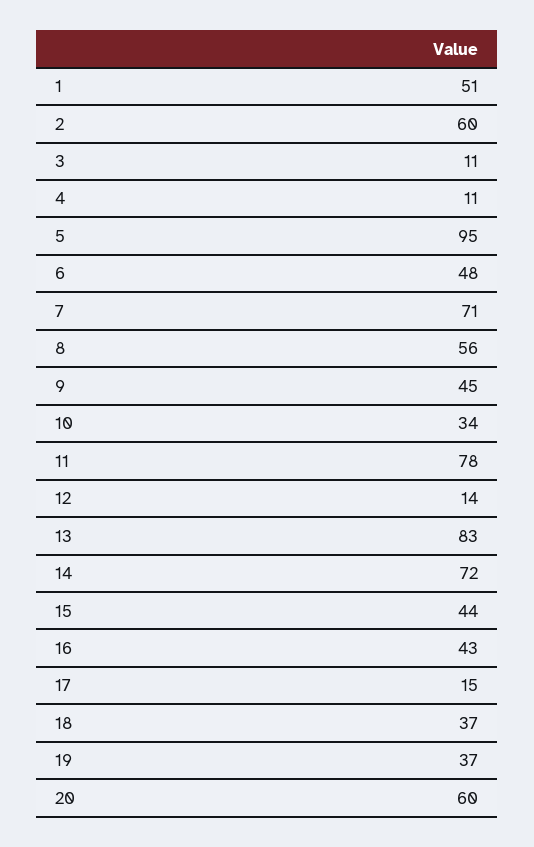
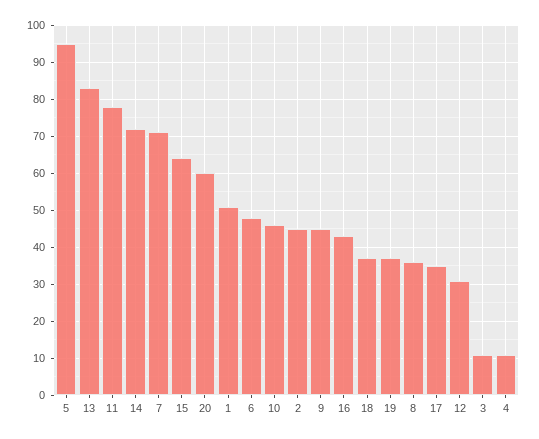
  {
    "1": 51,
-   "2": 60,
+   "2": 45,
    "3": 11,
    "4": 11,
    "5": 95,
    "6": 48,
    "7": 71,
-   "8": 56,
+   "8": 35,
    "9": 45,
-   "10": 34,
+   "10": 45,
    "11": 78,
-   "12": 14,
+   "12": 30,
    "13": 83,
    "14": 72,
-   "15": 44,
+   "15": 65,
    "16": 43,
-   "17": 15,
+   "17": 35,
    "18": 37,
    "19": 37,
    "20": 60
  }

